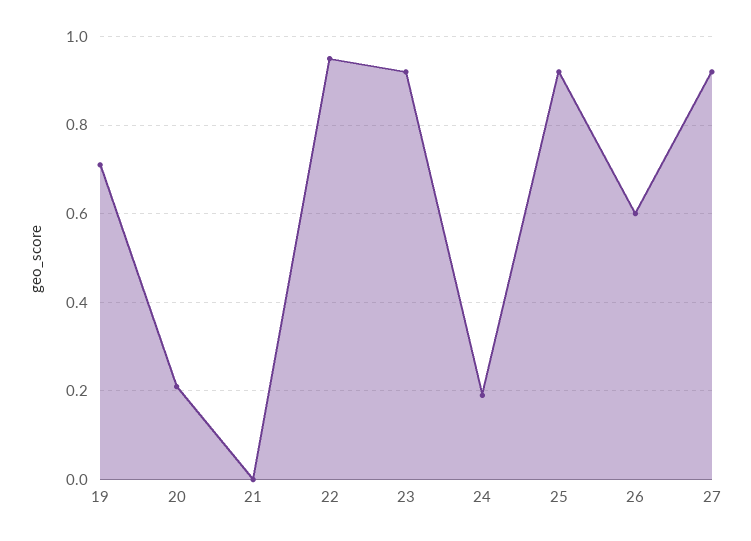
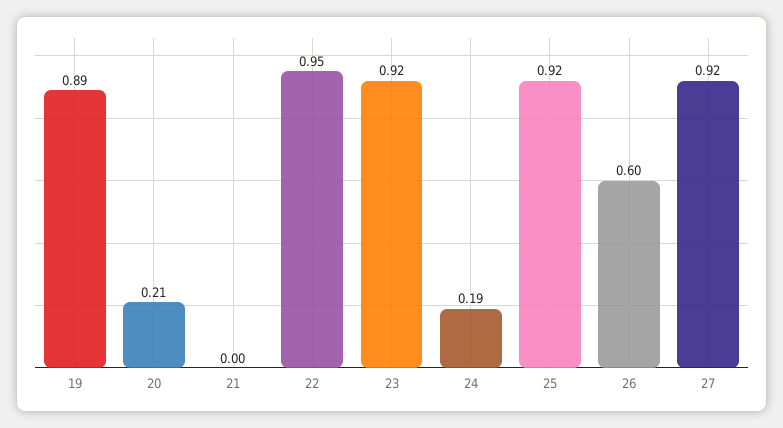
  {
-   "19": 0.7,
+   "19": 0.89,
    "20": 0.21,
    "21": 0,
    "22": 0.95,
    "23": 0.92,
    "24": 0.19,
    "25": 0.92,
    "26": 0.6,
    "27": 0.92
  }

